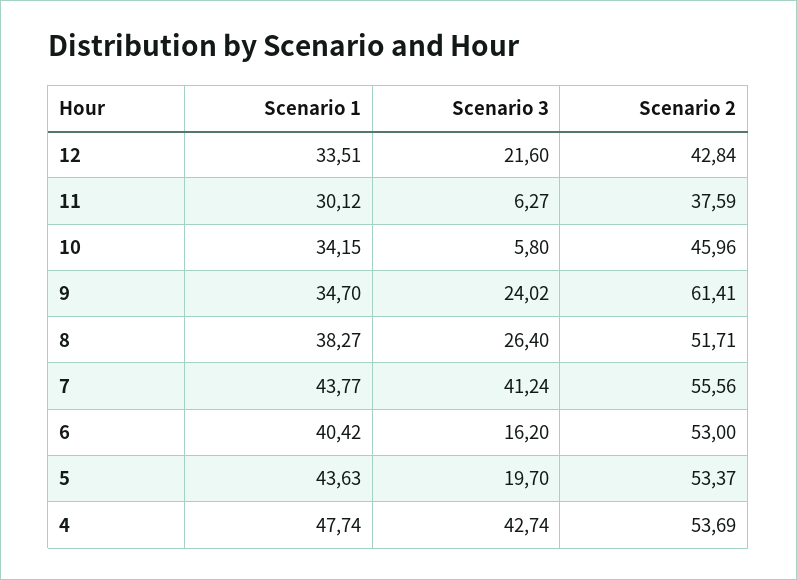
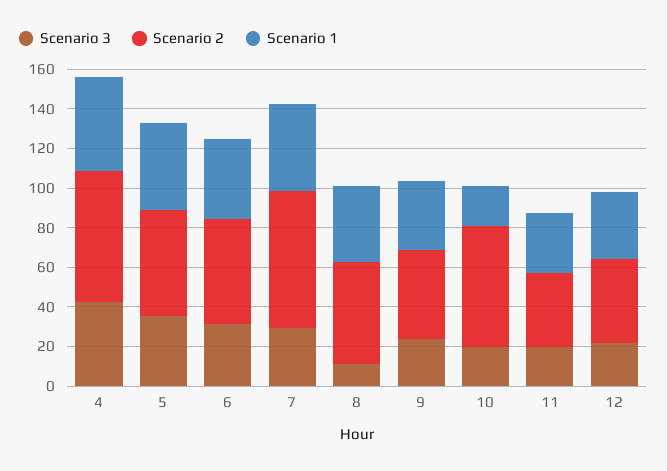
  {
    "Scenario 1": {
      "12": 33.51,
      "11": 30.12,
-     "10": 34.15,
+     "10": 20,
      "9": 34.7,
      "8": 38.27,
      "7": 43.77,
      "6": 40.42,
      "5": 43.63,
      "4": 47.74
    },
    "Scenario 3": {
      "12": 21.6,
-     "11": 6.27,
+     "11": 20,
-     "10": 5.8,
+     "10": 20,
      "9": 24.02,
-     "8": 26.4,
+     "8": 10,
-     "7": 41.24,
+     "7": 30,
-     "6": 16.2,
+     "6": 30,
-     "5": 19.7,
+     "5": 35,
      "4": 42.74
    },
    "Scenario 2": {
      "12": 42.84,
      "11": 37.59,
-     "10": 45.96,
+     "10": 60,
-     "9": 61.41,
+     "9": 45,
      "8": 51.71,
-     "7": 55.56,
+     "7": 70,
      "6": 53,
      "5": 53.37,
-     "4": 53.69
+     "4": 65
    }
  }

